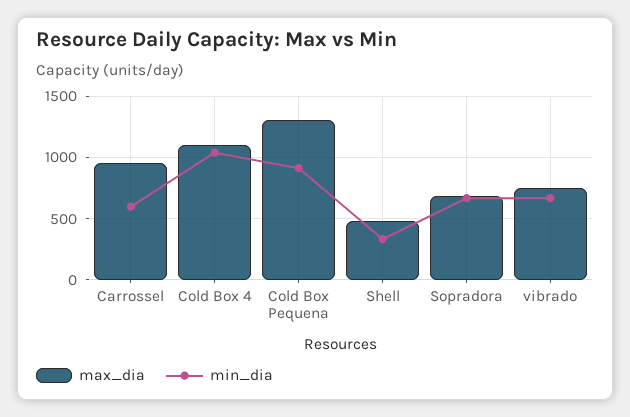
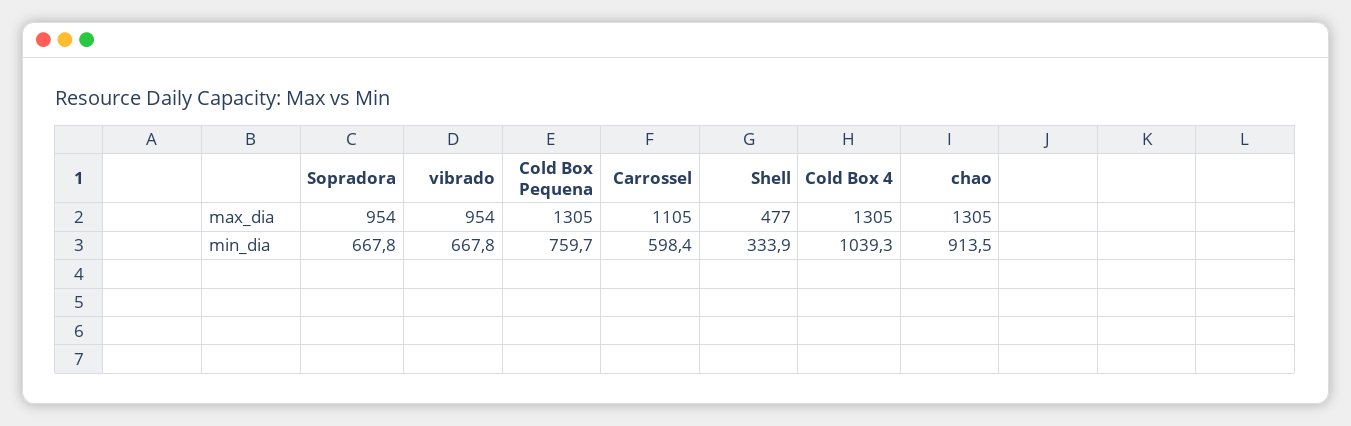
  {
    "max_dia": {
-     "Carrossel": 950,
+     "Carrossel": 1105,
-     "Cold Box 4": 1100,
+     "Cold Box 4": 1305,
      "Cold Box Pequena": 1305,
      "Shell": 477,
-     "Sopradora": 700,
+     "Sopradora": 954,
-     "vibrado": 750
+     "vibrado": 954,
+     "chao": 1305
    },
    "min_dia": {
      "Carrossel": 598.4,
      "Cold Box 4": 1039.3,
-     "Cold Box Pequena": 900,
+     "Cold Box Pequena": 759.7,
      "Shell": 333.9,
      "Sopradora": 667.8,
-     "vibrado": 667.8
+     "vibrado": 667.8,
+     "chao": 913.5
    }
  }

